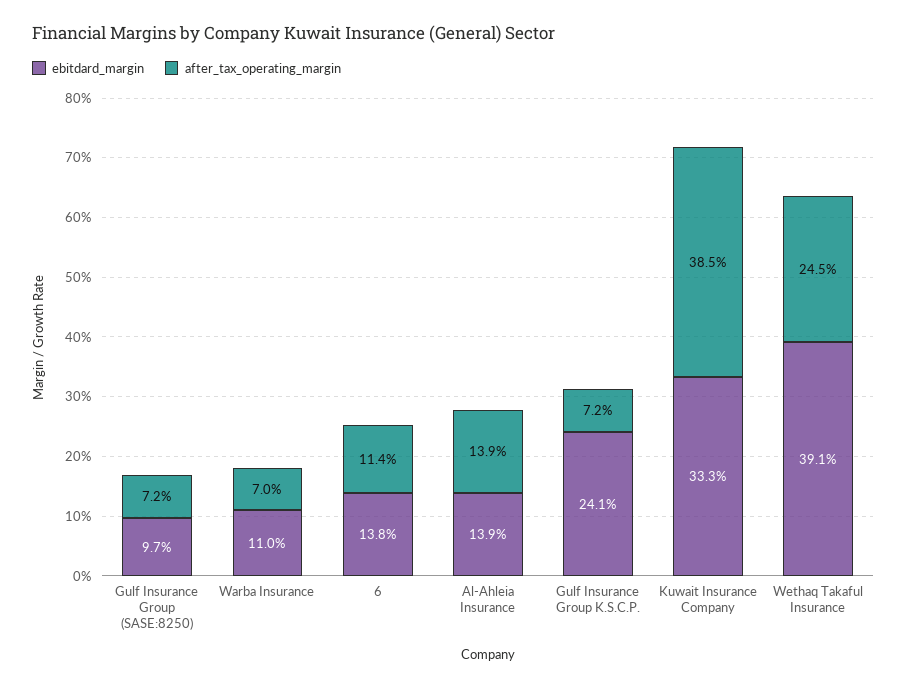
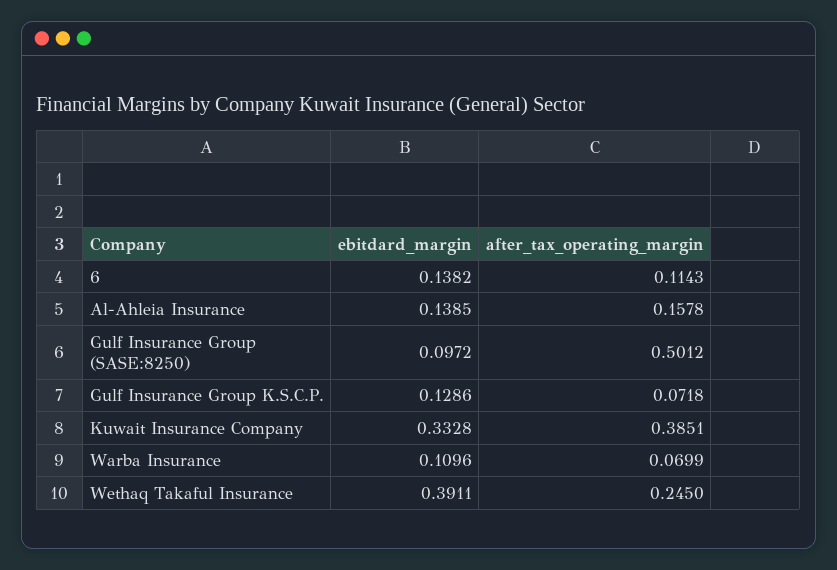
  {
    "ebitdard_margin": {
      "Gulf Insurance Group (SASE:8250)": 0.0972,
      "Warba Insurance": 0.1096,
      "6": 0.1382,
      "Al-Ahleia Insurance": 0.1385,
-     "Gulf Insurance Group K.S.C.P.": 0.241,
+     "Gulf Insurance Group K.S.C.P.": 0.1286,
      "Kuwait Insurance Company": 0.3328,
      "Wethaq Takaful Insurance": 0.3911
    },
    "after_tax_operating_margin": {
-     "Gulf Insurance Group (SASE:8250)": 0.072,
+     "Gulf Insurance Group (SASE:8250)": 0.5012,
      "Warba Insurance": 0.0699,
      "6": 0.1143,
-     "Al-Ahleia Insurance": 0.139,
+     "Al-Ahleia Insurance": 0.1578,
      "Gulf Insurance Group K.S.C.P.": 0.0718,
      "Kuwait Insurance Company": 0.3851,
      "Wethaq Takaful Insurance": 0.245
    }
  }

